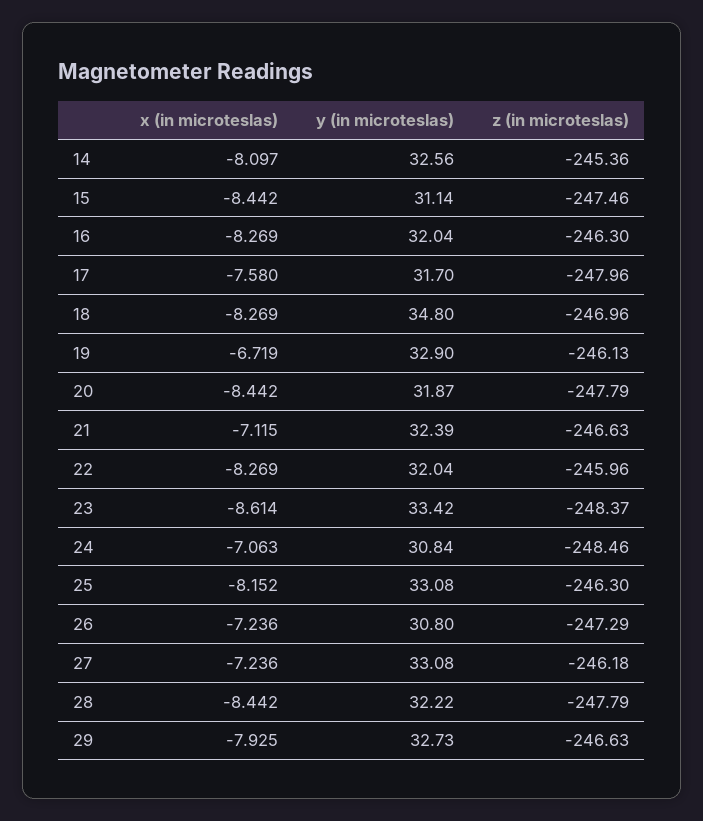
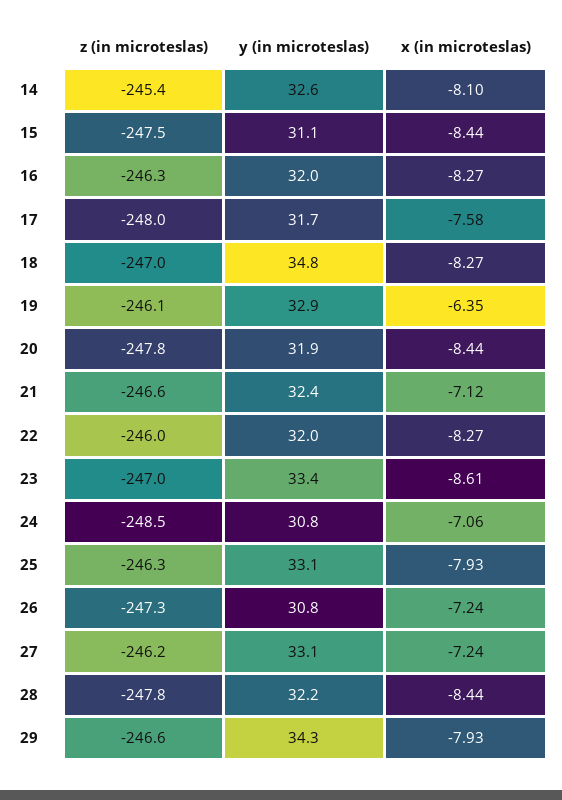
  {
    "x (in microteslas)": {
      "14": -8.097,
      "15": -8.442,
      "16": -8.269,
      "17": -7.58,
      "18": -8.269,
-     "19": -6.719,
+     "19": -6.35,
      "20": -8.442,
      "21": -7.115,
      "22": -8.269,
      "23": -8.614,
      "24": -7.063,
-     "25": -8.152,
+     "25": -7.93,
      "26": -7.236,
      "27": -7.236,
      "28": -8.442,
      "29": -7.925
    },
    "y (in microteslas)": {
      "14": 32.56,
      "15": 31.14,
      "16": 32.04,
      "17": 31.7,
      "18": 34.8,
      "19": 32.9,
      "20": 31.87,
      "21": 32.39,
      "22": 32.04,
      "23": 33.42,
      "24": 30.84,
      "25": 33.08,
      "26": 30.8,
      "27": 33.08,
      "28": 32.22,
-     "29": 32.73
+     "29": 34.3
    },
    "z (in microteslas)": {
      "14": -245.36,
      "15": -247.46,
      "16": -246.3,
      "17": -247.96,
      "18": -246.96,
      "19": -246.13,
      "20": -247.79,
      "21": -246.63,
      "22": -245.96,
-     "23": -248.37,
+     "23": -247,
      "24": -248.46,
      "25": -246.3,
      "26": -247.29,
      "27": -246.18,
      "28": -247.79,
      "29": -246.63
    }
  }

